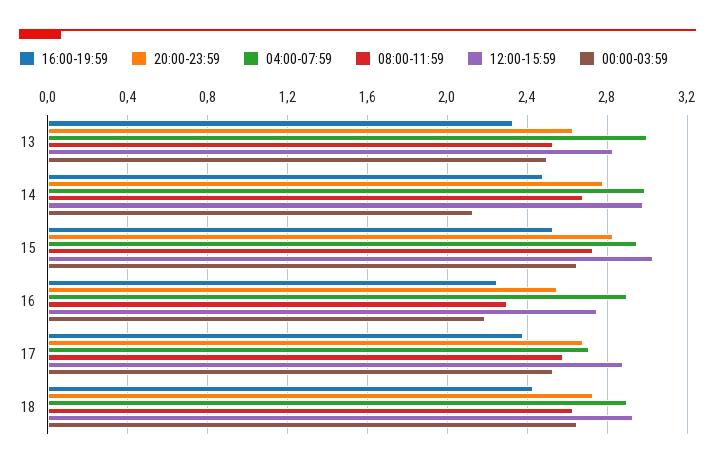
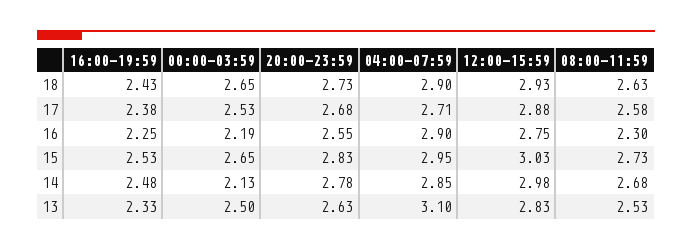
  {
    "16:00-19:59": {
      "13": 2.33,
      "14": 2.48,
      "15": 2.53,
      "16": 2.25,
      "17": 2.38,
      "18": 2.43
    },
    "20:00-23:59": {
      "13": 2.63,
      "14": 2.78,
      "15": 2.83,
      "16": 2.55,
      "17": 2.68,
      "18": 2.73
    },
    "04:00-07:59": {
-     "13": 3,
+     "13": 3.1,
-     "14": 3,
+     "14": 2.85,
      "15": 2.95,
      "16": 2.9,
      "17": 2.71,
      "18": 2.9
    },
    "08:00-11:59": {
      "13": 2.53,
      "14": 2.68,
      "15": 2.73,
      "16": 2.3,
      "17": 2.58,
      "18": 2.63
    },
    "12:00-15:59": {
      "13": 2.83,
      "14": 2.98,
      "15": 3.03,
      "16": 2.75,
      "17": 2.88,
      "18": 2.93
    },
    "00:00-03:59": {
      "13": 2.5,
      "14": 2.13,
      "15": 2.65,
      "16": 2.19,
      "17": 2.53,
      "18": 2.65
    }
  }

